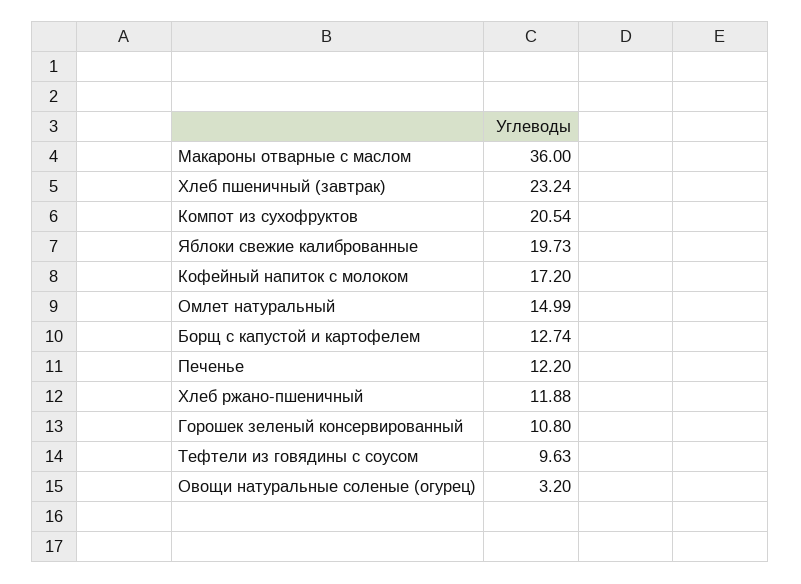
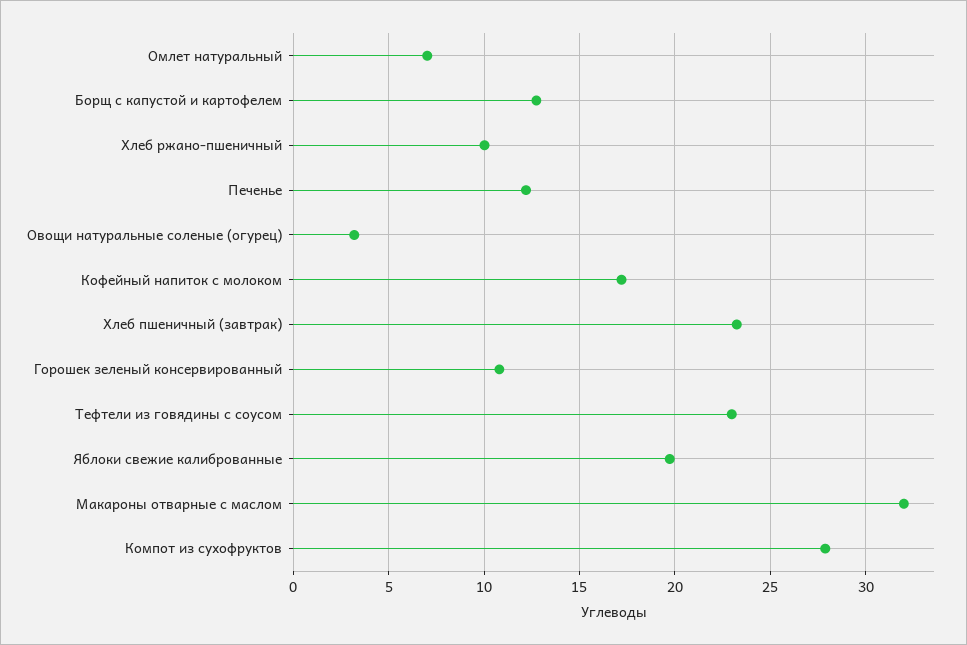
  {
-   "Макароны отварные с маслом": 36,
+   "Макароны отварные с маслом": 32,
    "Хлеб пшеничный (завтрак)": 23.24,
-   "Компот из сухофруктов": 20.54,
+   "Компот из сухофруктов": 28,
    "Яблоки свежие калиброванные": 19.73,
    "Кофейный напиток с молоком": 17.2,
-   "Омлет натуральный": 14.99,
+   "Омлет натуральный": 7,
    "Борщ с капустой и картофелем": 12.74,
    "Печенье": 12.2,
-   "Хлеб ржано-пшеничный": 11.88,
+   "Хлеб ржано-пшеничный": 10,
    "Горошек зеленый консервированный": 10.8,
-   "Тефтели из говядины с соусом": 9.63,
+   "Тефтели из говядины с соусом": 23,
    "Овощи натуральные соленые (огурец)": 3.2
  }

